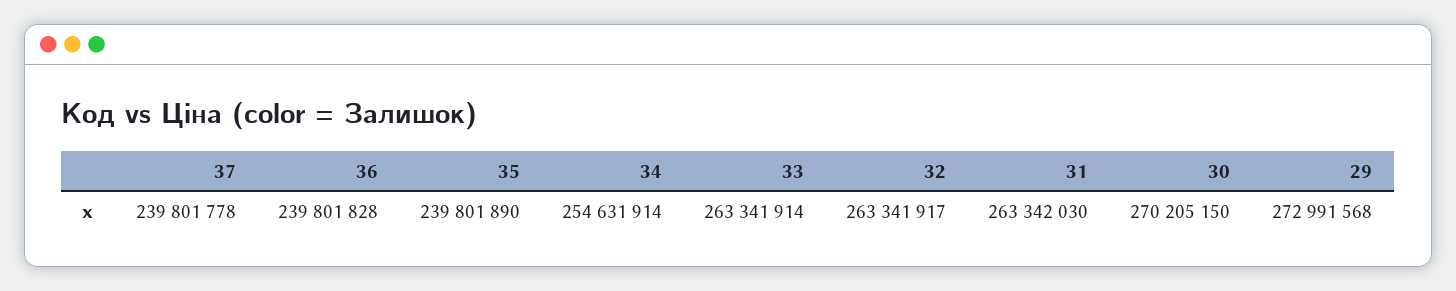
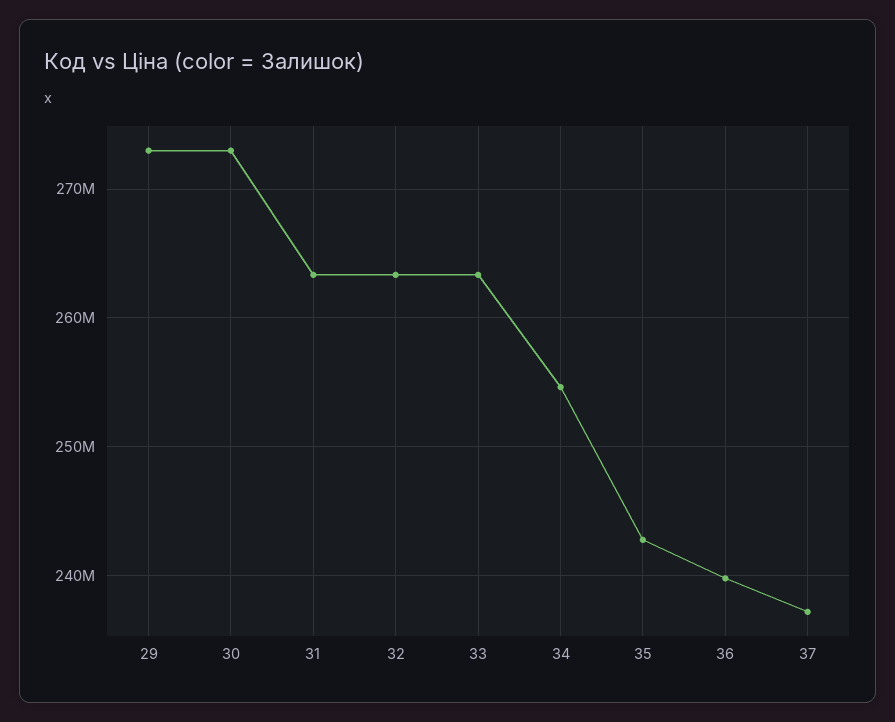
  {
-   "37": 239801778,
+   "37": 237000000,
    "36": 239801828,
-   "35": 239801890,
+   "35": 243000000,
    "34": 254631914,
    "33": 263341914,
    "32": 263341917,
    "31": 263342030,
-   "30": 270205150,
+   "30": 273000000,
    "29": 272991568
  }

